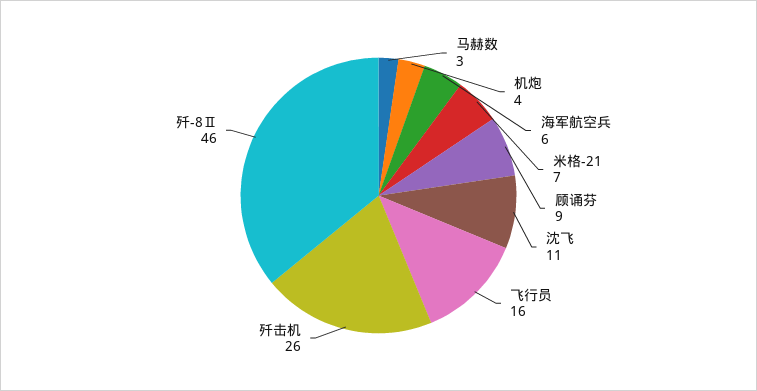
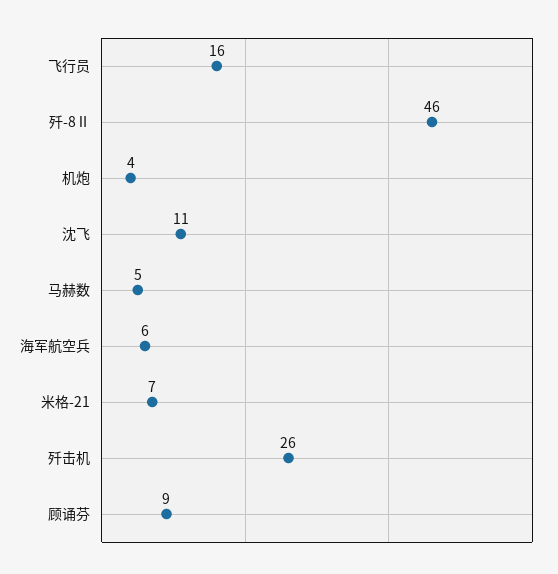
  {
-   "马赫数": 3,
+   "马赫数": 5,
    "机炮": 4,
    "海军航空兵": 6,
    "米格-21": 7,
    "顾诵芬": 9,
    "沈飞": 11,
    "飞行员": 16,
    "歼击机": 26,
    "歼-8Ⅱ": 46
  }

